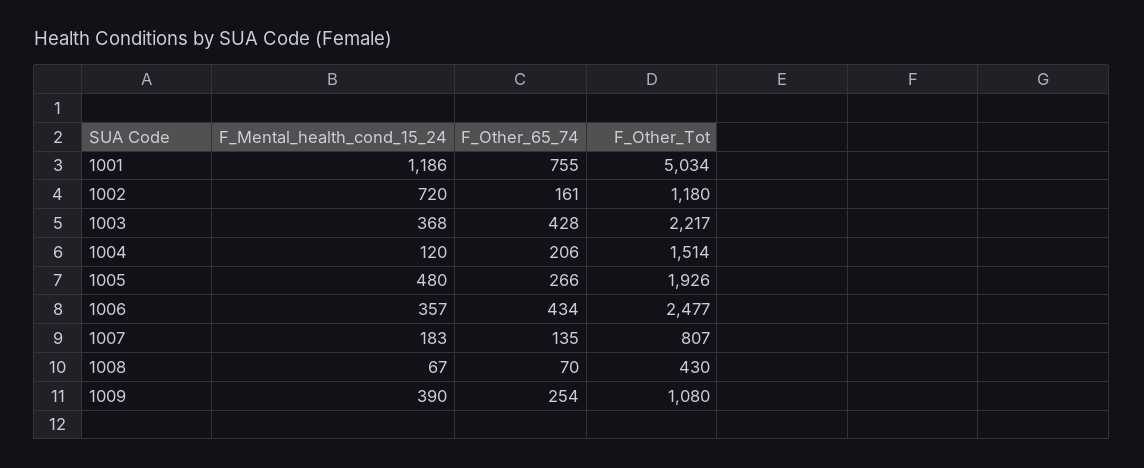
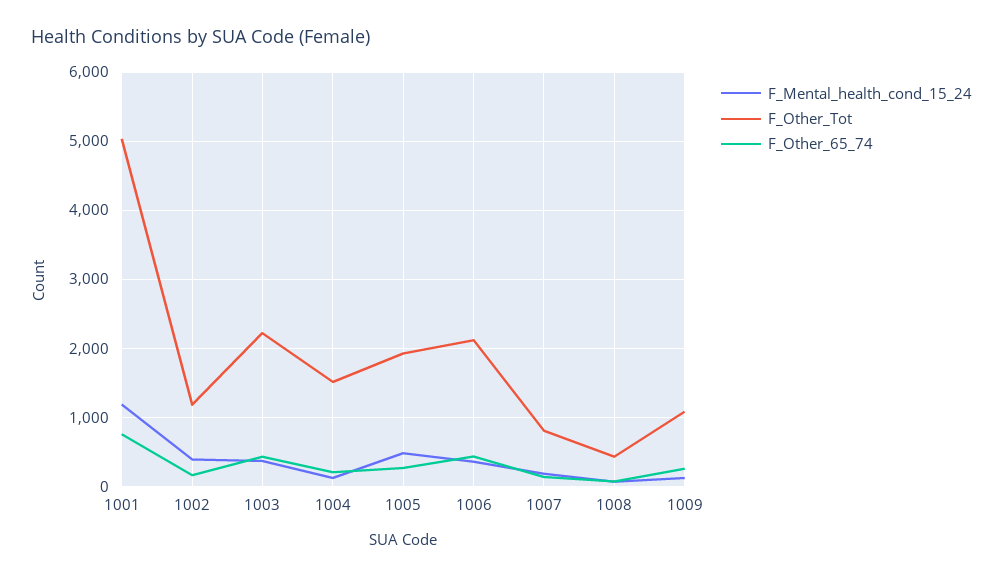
  {
    "F_Mental_health_cond_15_24": {
      "1001": 1186,
-     "1002": 720,
+     "1002": 400,
      "1003": 368,
      "1004": 120,
      "1005": 480,
      "1006": 357,
      "1007": 183,
      "1008": 67,
-     "1009": 390
+     "1009": 100
    },
    "F_Other_65_74": {
      "1001": 755,
      "1002": 161,
      "1003": 428,
      "1004": 206,
      "1005": 266,
      "1006": 434,
      "1007": 135,
      "1008": 70,
      "1009": 254
    },
    "F_Other_Tot": {
      "1001": 5034,
      "1002": 1180,
      "1003": 2217,
      "1004": 1514,
      "1005": 1926,
-     "1006": 2477,
+     "1006": 2100,
      "1007": 807,
      "1008": 430,
      "1009": 1080
    }
  }

